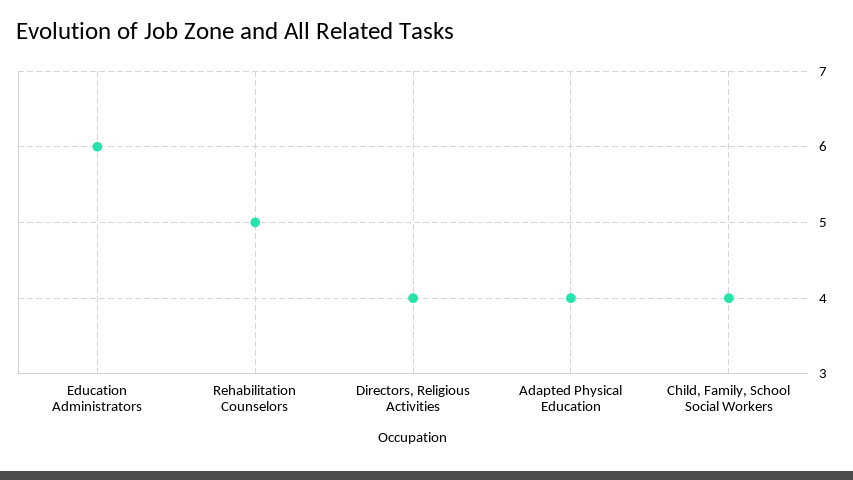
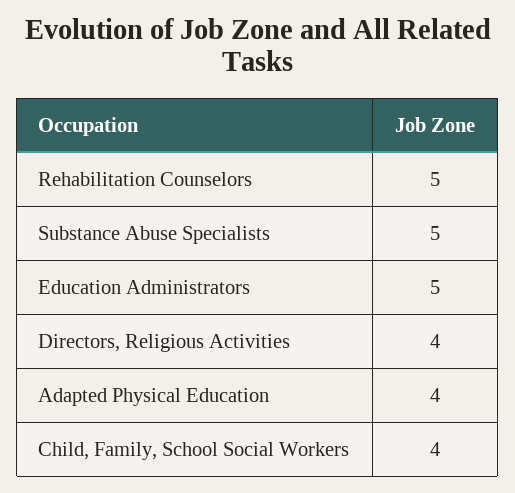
  {
-   "Education Administrators": 6,
+   "Education Administrators": 5,
    "Rehabilitation Counselors": 5,
    "Directors, Religious Activities": 4,
    "Adapted Physical Education": 4,
-   "Child, Family, School Social Workers": 4
+   "Child, Family, School Social Workers": 4,
+   "Substance Abuse Specialists": 5
  }

